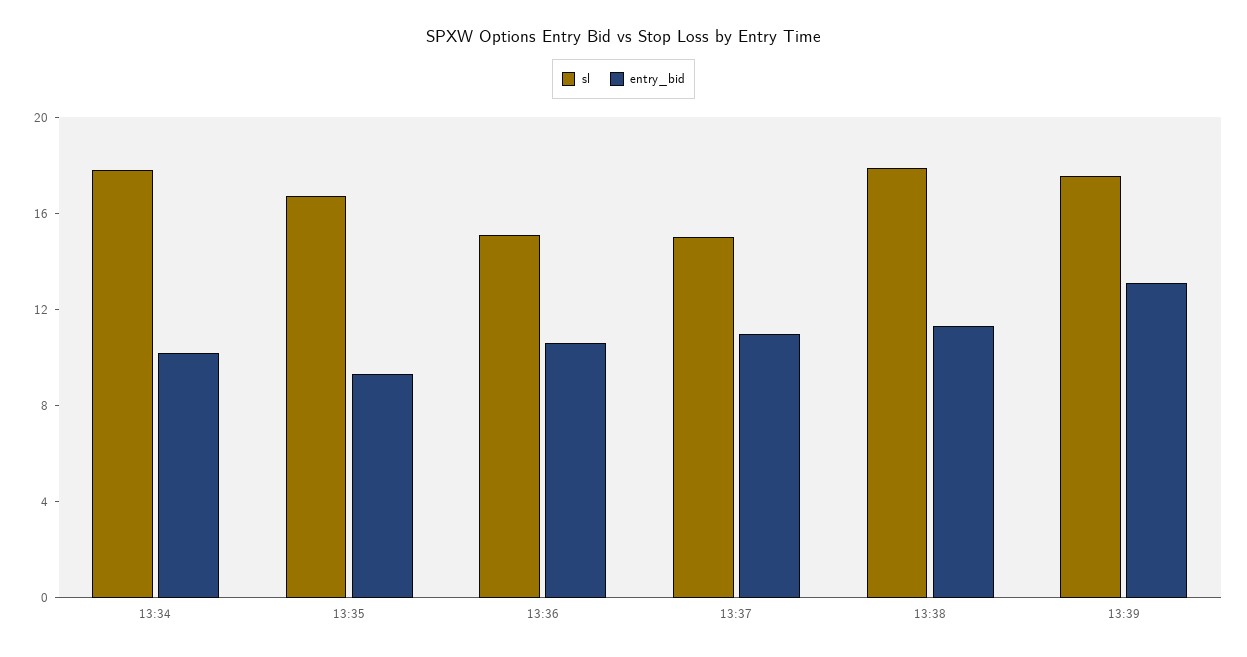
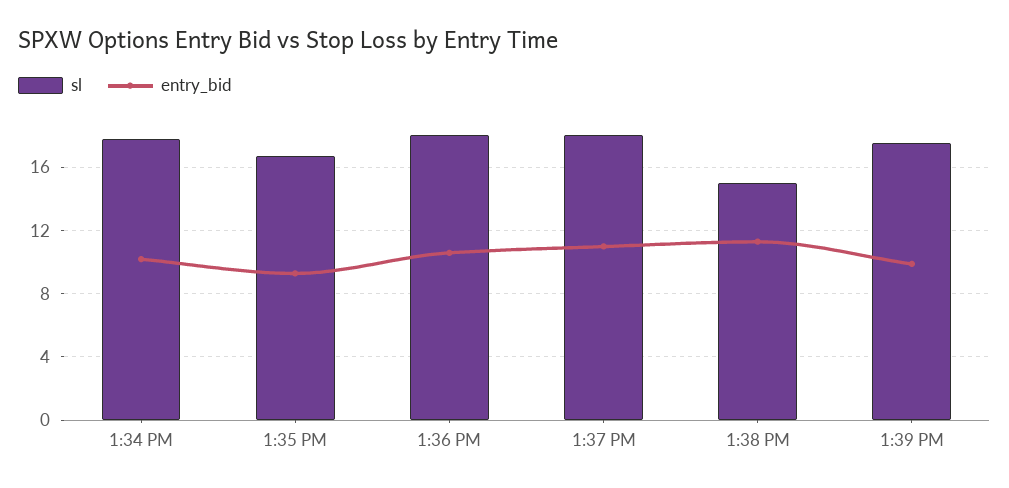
  {
    "sl": {
      "13:34": 18,
      "13:35": 16.5,
-     "13:36": 15,
+     "13:36": 18,
-     "13:37": 15,
+     "13:37": 18,
-     "13:38": 18,
+     "13:38": 15,
      "13:39": 17.5
    },
    "entry_bid": {
      "13:34": 10,
      "13:35": 9.5,
      "13:36": 10.5,
      "13:37": 11,
      "13:38": 11.5,
-     "13:39": 13
+     "13:39": 10
    }
  }

